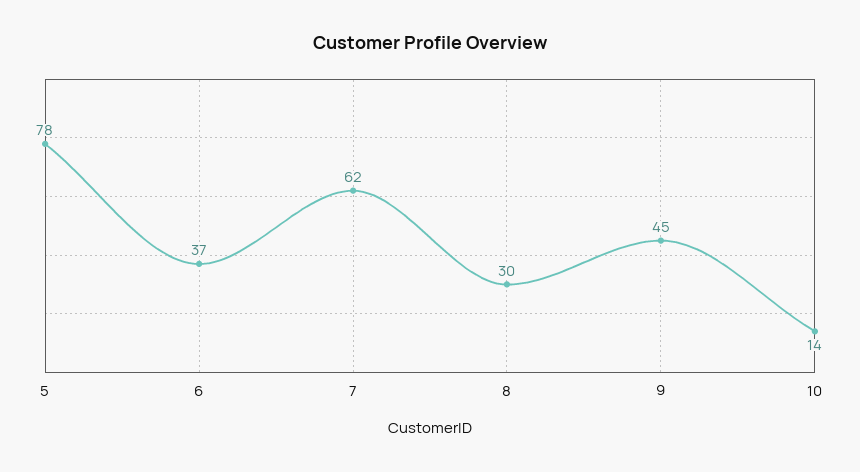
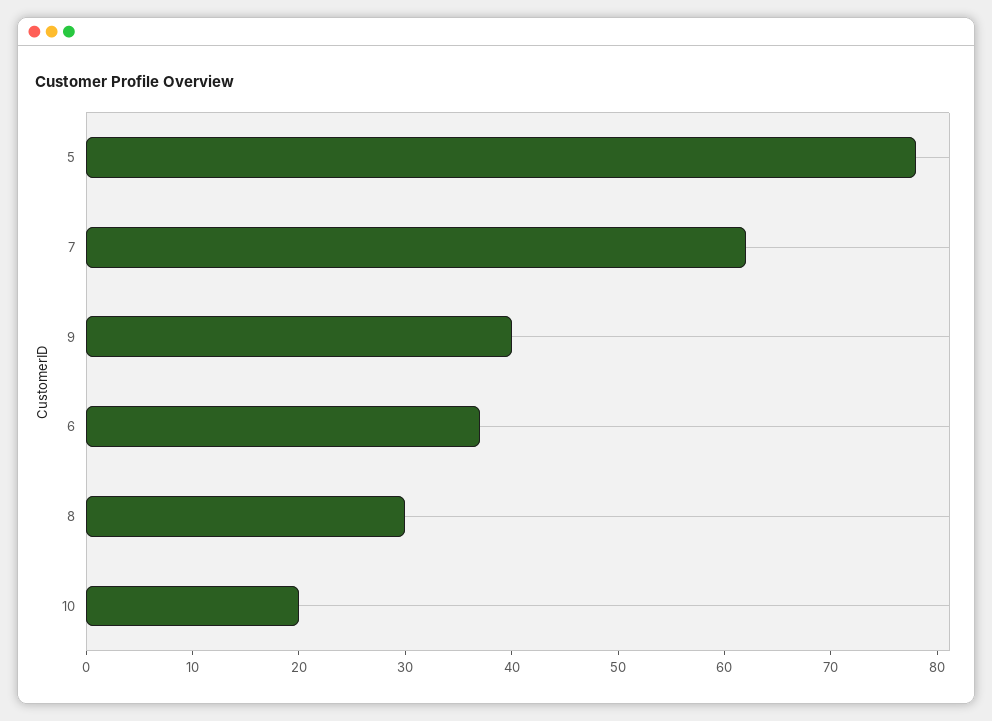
  {
    "5": 78,
    "6": 37,
    "7": 62,
    "8": 30,
-   "9": 45,
+   "9": 40,
-   "10": 14
+   "10": 20
  }

